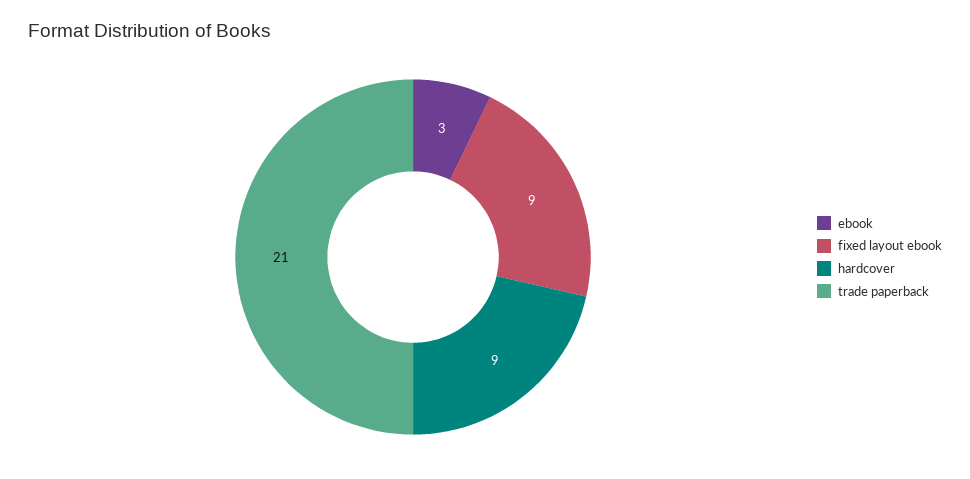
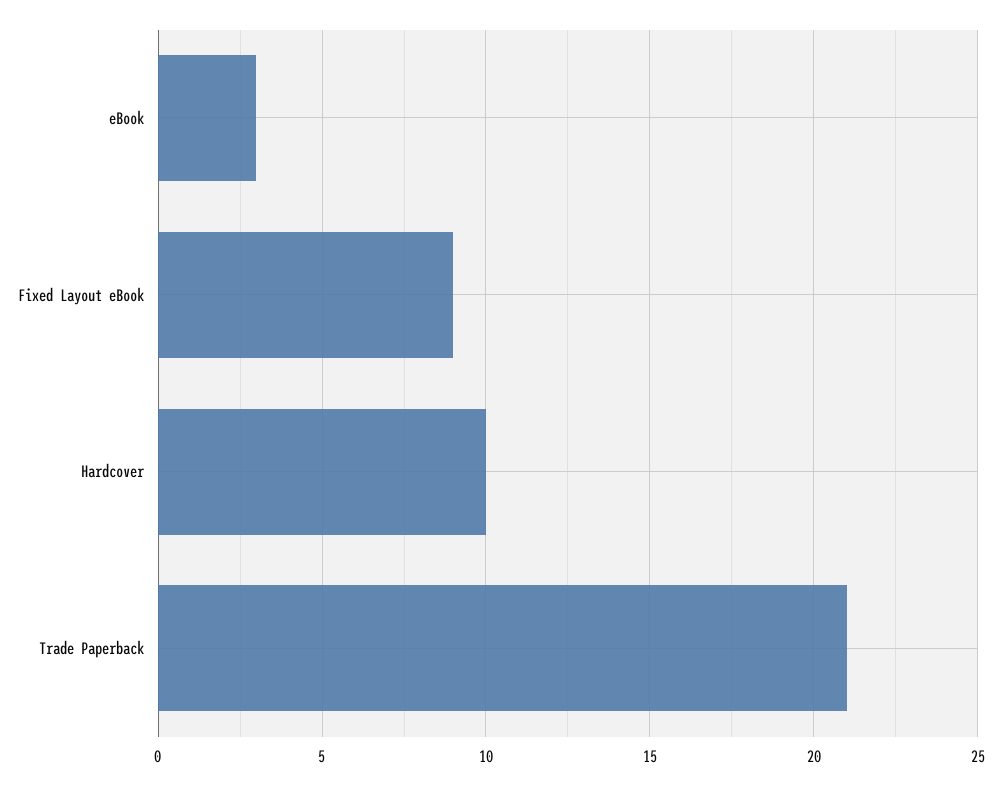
  {
    "ebook": 3,
    "fixed layout ebook": 9,
-   "hardcover": 9,
+   "hardcover": 10,
    "trade paperback": 21
  }

